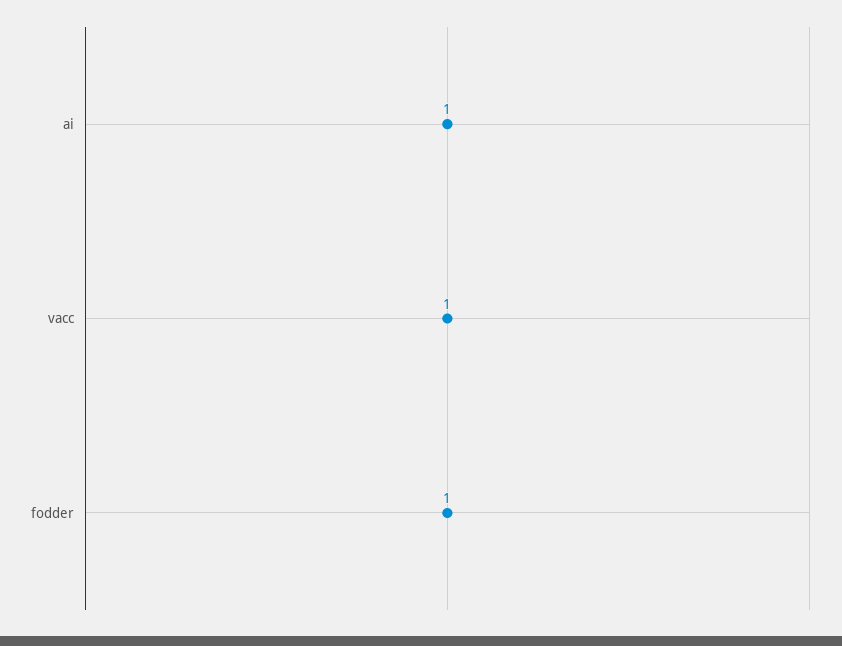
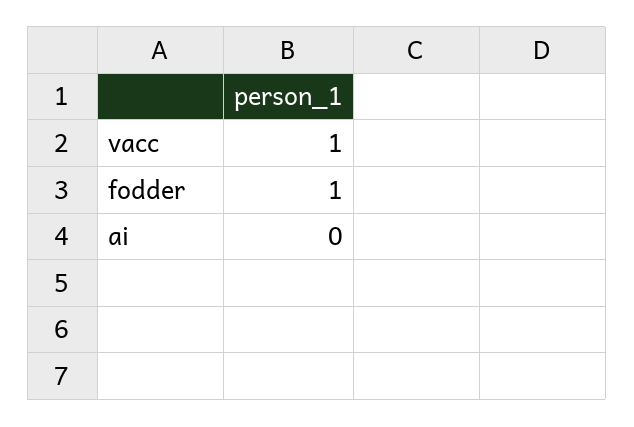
  {
-   "ai": 1,
+   "ai": 0,
    "vacc": 1,
    "fodder": 1
  }

